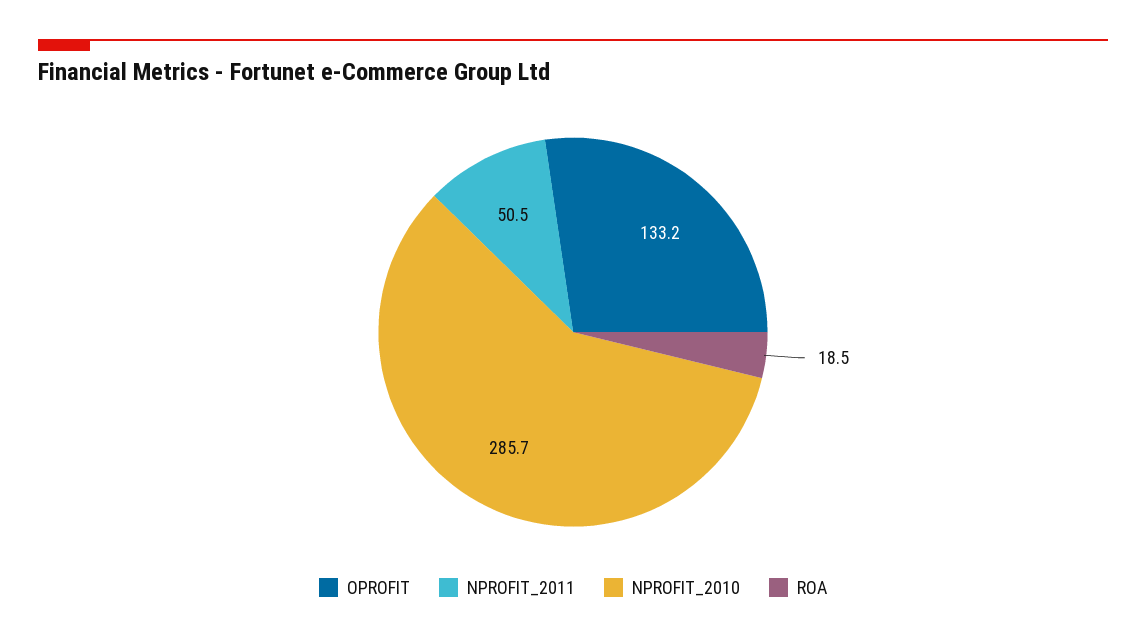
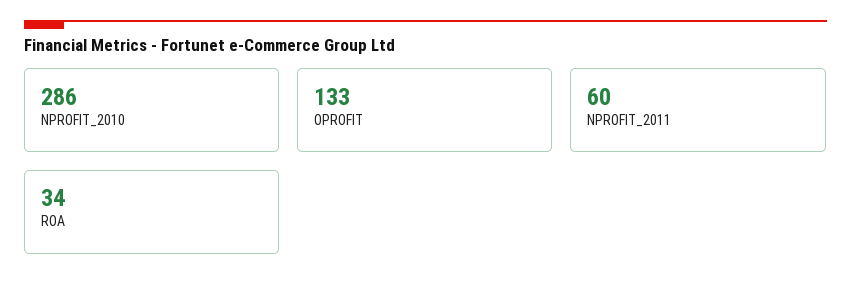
  {
    "OPROFIT": 133.2,
-   "NPROFIT_2011": 50.5,
+   "NPROFIT_2011": 60,
    "NPROFIT_2010": 285.7,
-   "ROA": 18.5
+   "ROA": 34
  }

